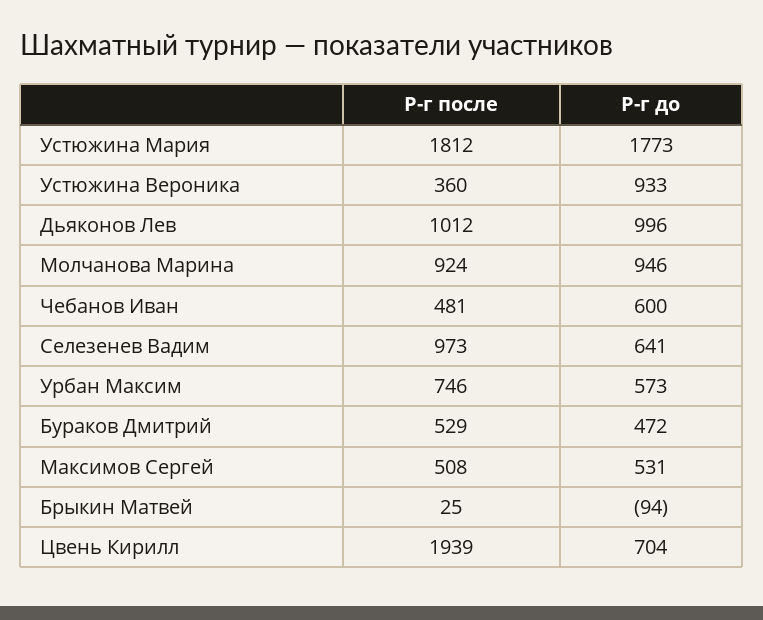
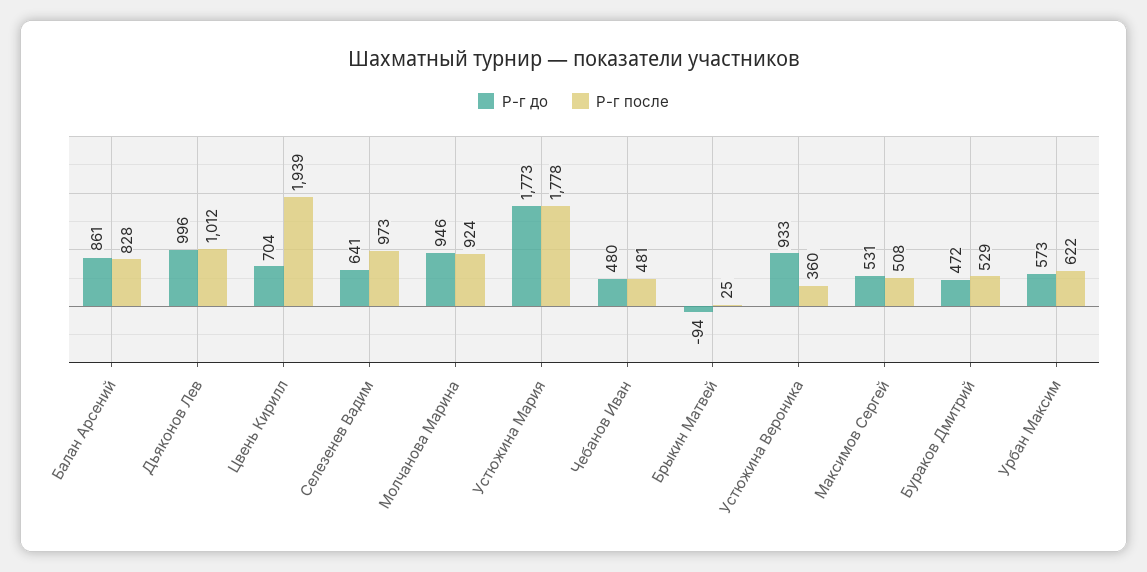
  {
    "Р-г после": {
-     "Устюжина Мария": 1812,
+     "Устюжина Мария": 1778,
      "Устюжина Вероника": 360,
      "Дьяконов Лев": 1012,
      "Молчанова Марина": 924,
      "Чебанов Иван": 481,
      "Селезенев Вадим": 973,
-     "Урбан Максим": 746,
+     "Урбан Максим": 622,
      "Бураков Дмитрий": 529,
      "Максимов Сергей": 508,
      "Брыкин Матвей": 25,
-     "Цвень Кирилл": 1939
+     "Цвень Кирилл": 1939,
+     "Балан Арсений": 828
    },
    "Р-г до": {
      "Устюжина Мария": 1773,
      "Устюжина Вероника": 933,
      "Дьяконов Лев": 996,
      "Молчанова Марина": 946,
-     "Чебанов Иван": 600,
+     "Чебанов Иван": 480,
      "Селезенев Вадим": 641,
      "Урбан Максим": 573,
      "Бураков Дмитрий": 472,
      "Максимов Сергей": 531,
      "Брыкин Матвей": -94,
-     "Цвень Кирилл": 704
+     "Цвень Кирилл": 704,
+     "Балан Арсений": 861
    }
  }

